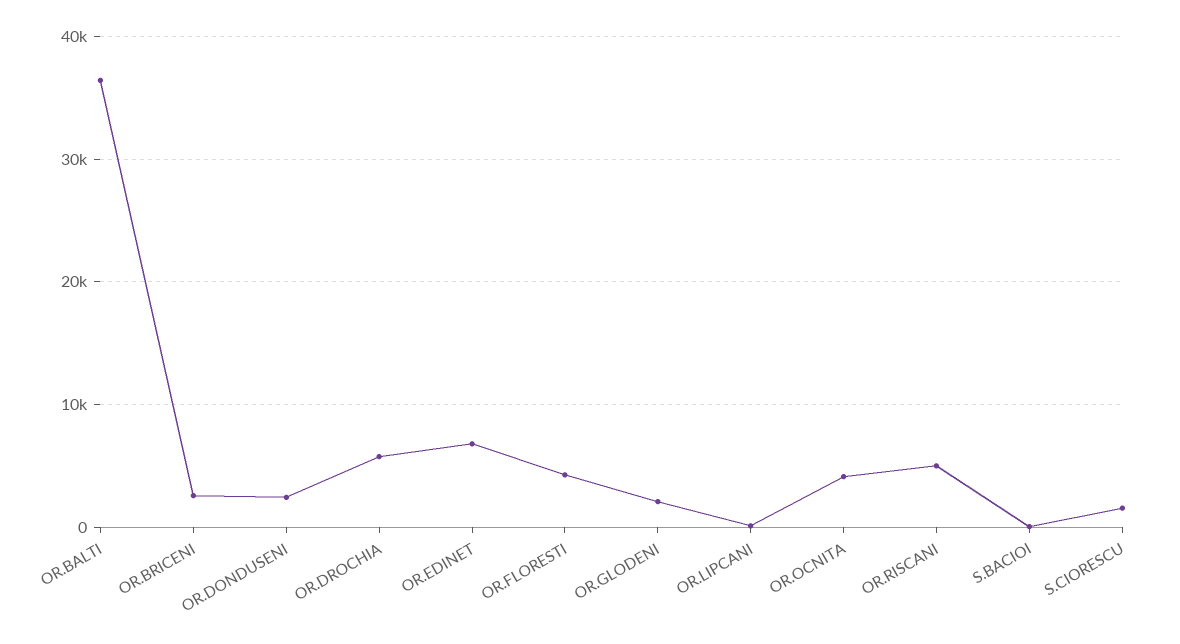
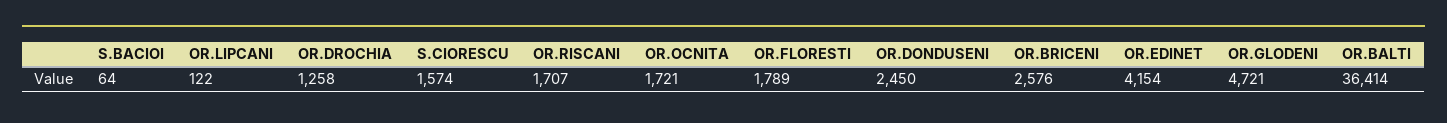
  {
    "OR.BALTI": 36414,
    "OR.BRICENI": 2576,
    "OR.DONDUSENI": 2450,
-   "OR.DROCHIA": 6000,
+   "OR.DROCHIA": 1258,
-   "OR.EDINET": 7000,
+   "OR.EDINET": 4154,
-   "OR.FLORESTI": 4000,
+   "OR.FLORESTI": 1789,
-   "OR.GLODENI": 2000,
+   "OR.GLODENI": 4721,
    "OR.LIPCANI": 122,
-   "OR.OCNITA": 4000,
+   "OR.OCNITA": 1721,
-   "OR.RISCANI": 5000,
+   "OR.RISCANI": 1707,
    "S.BACIOI": 64,
    "S.CIORESCU": 1574
  }

